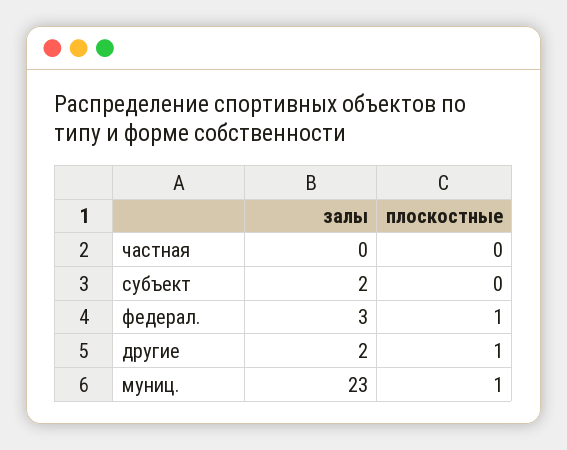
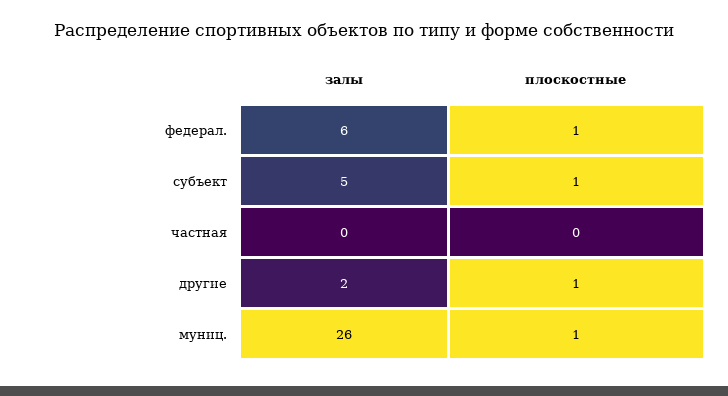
  {
    "залы": {
      "частная": 0,
-     "субъект": 2,
+     "субъект": 5,
-     "федерал.": 3,
+     "федерал.": 6,
      "другие": 2,
-     "муниц.": 23
+     "муниц.": 26
    },
    "плоскостные": {
      "частная": 0,
-     "субъект": 0,
+     "субъект": 1,
      "федерал.": 1,
      "другие": 1,
      "муниц.": 1
    }
  }

